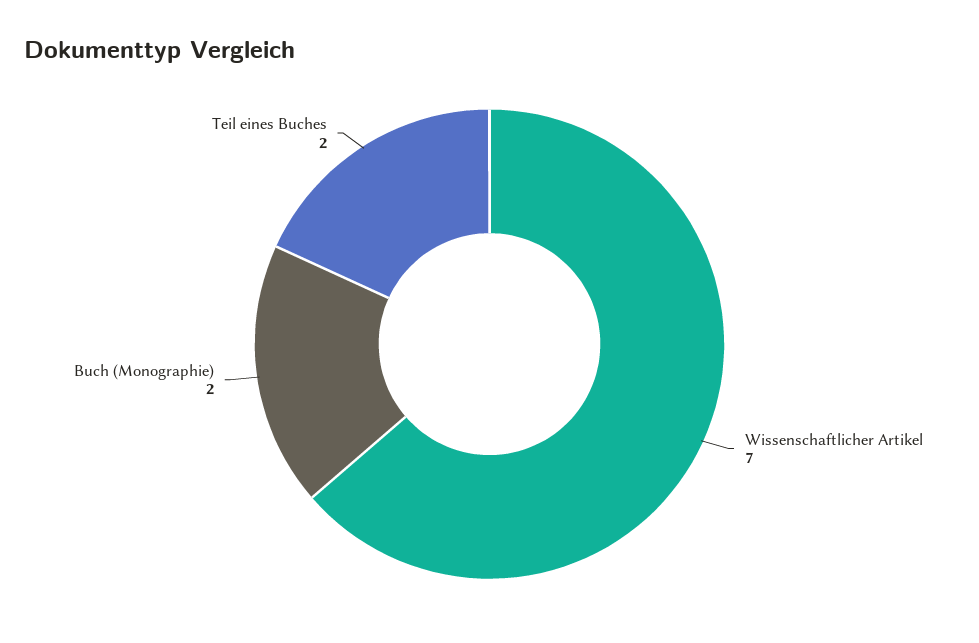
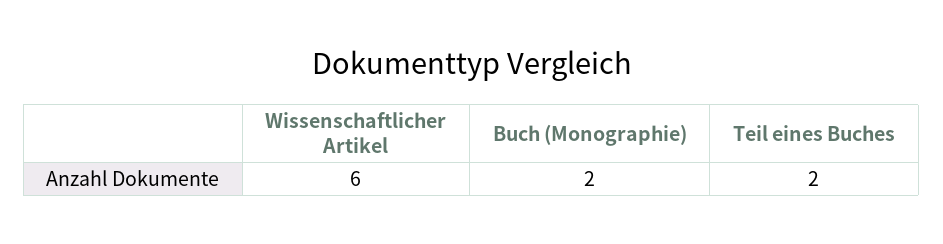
  {
-   "Wissenschaftlicher Artikel": 7,
+   "Wissenschaftlicher Artikel": 6,
    "Buch (Monographie)": 2,
    "Teil eines Buches": 2
  }

